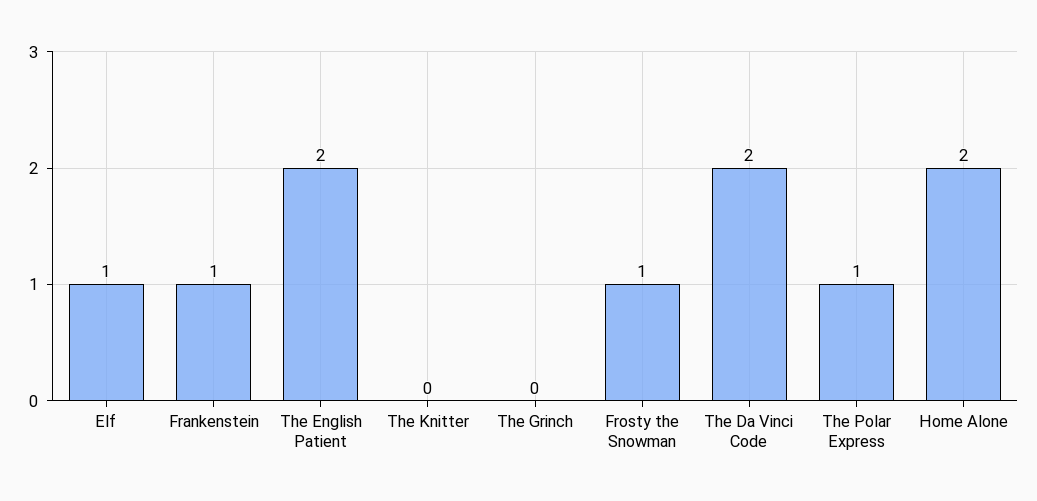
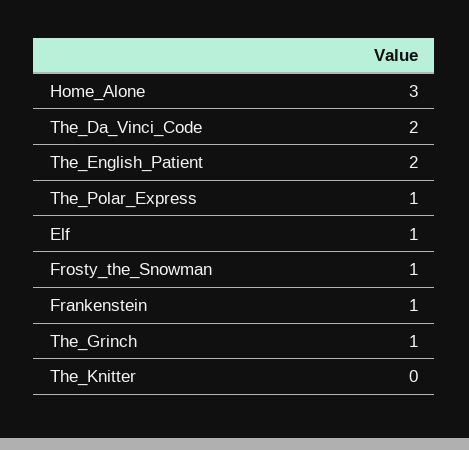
  {
    "Elf": 1,
    "Frankenstein": 1,
    "The English Patient": 2,
    "The Knitter": 0,
-   "The Grinch": 0,
+   "The Grinch": 1,
    "Frosty the Snowman": 1,
    "The Da Vinci Code": 2,
    "The Polar Express": 1,
-   "Home Alone": 2
+   "Home Alone": 3
  }

